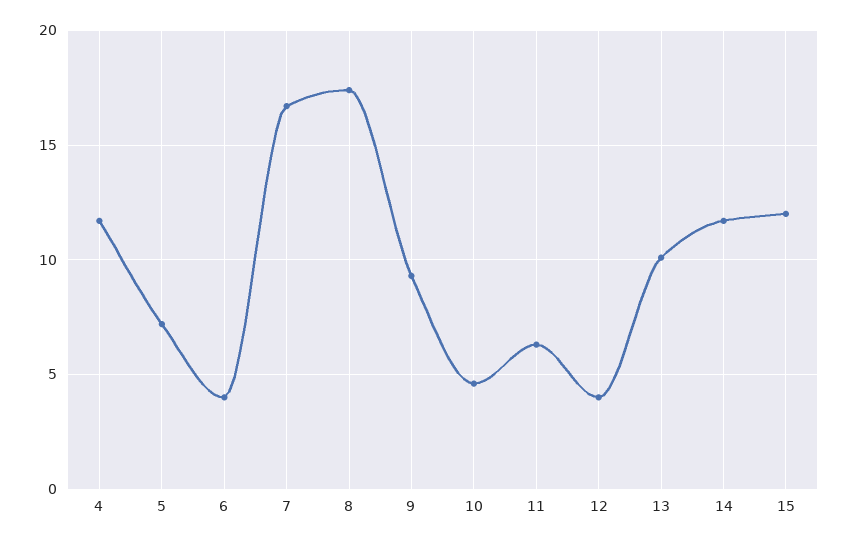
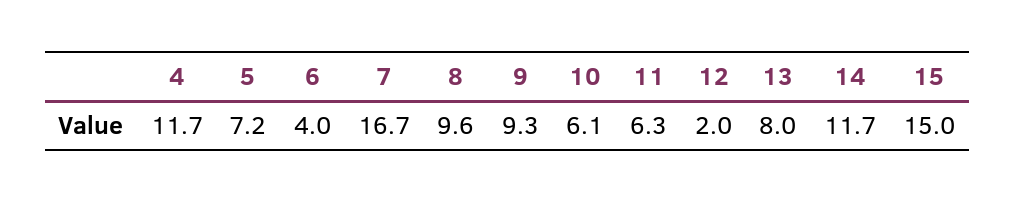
  {
    "4": 11.7,
    "5": 7.2,
    "6": 4,
    "7": 16.7,
-   "8": 17.5,
+   "8": 9.6,
    "9": 9.3,
-   "10": 4.5,
+   "10": 6.1,
    "11": 6.3,
-   "12": 4,
+   "12": 2,
-   "13": 10,
+   "13": 8,
    "14": 11.7,
-   "15": 12
+   "15": 15
  }

